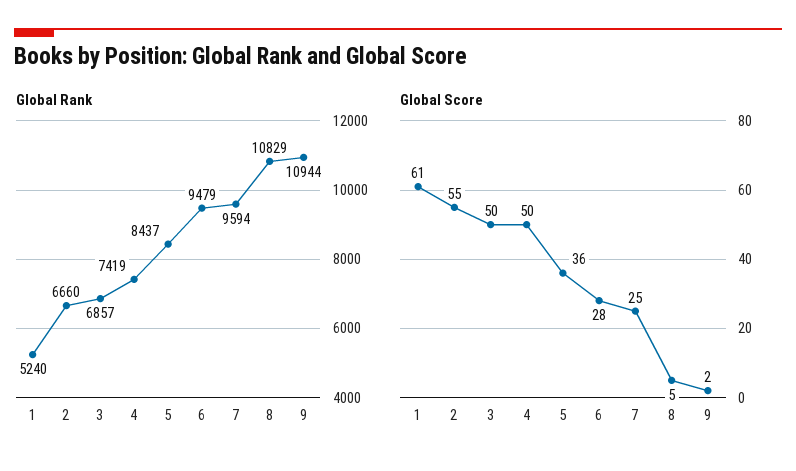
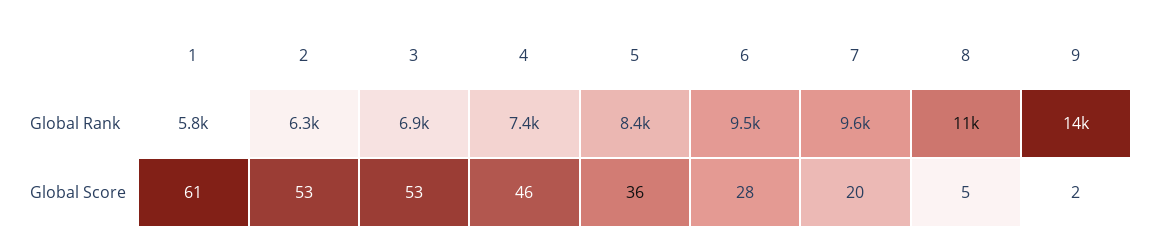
  {
    "Global Rank": {
-     "1": 5240,
+     "1": 5800,
-     "2": 6660,
+     "2": 6300,
      "3": 6857,
      "4": 7419,
      "5": 8437,
      "6": 9479,
      "7": 9594,
      "8": 10829,
-     "9": 10944
+     "9": 14000
    },
    "Global Score": {
      "1": 61,
-     "2": 55,
+     "2": 53,
-     "3": 50,
+     "3": 53,
-     "4": 50,
+     "4": 46,
      "5": 36,
      "6": 28,
-     "7": 25,
+     "7": 20,
      "8": 5,
      "9": 2
    }
  }

